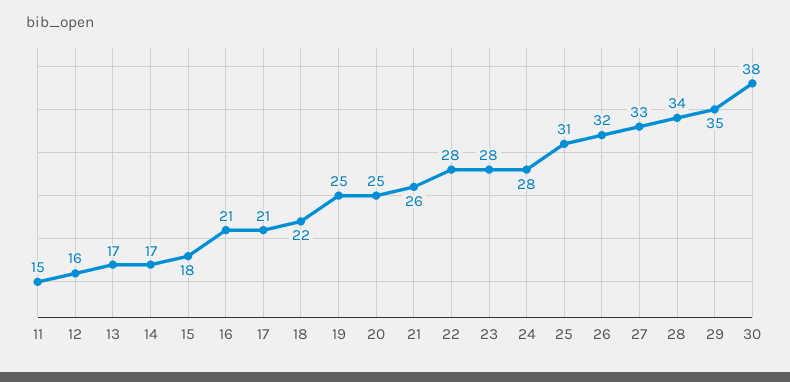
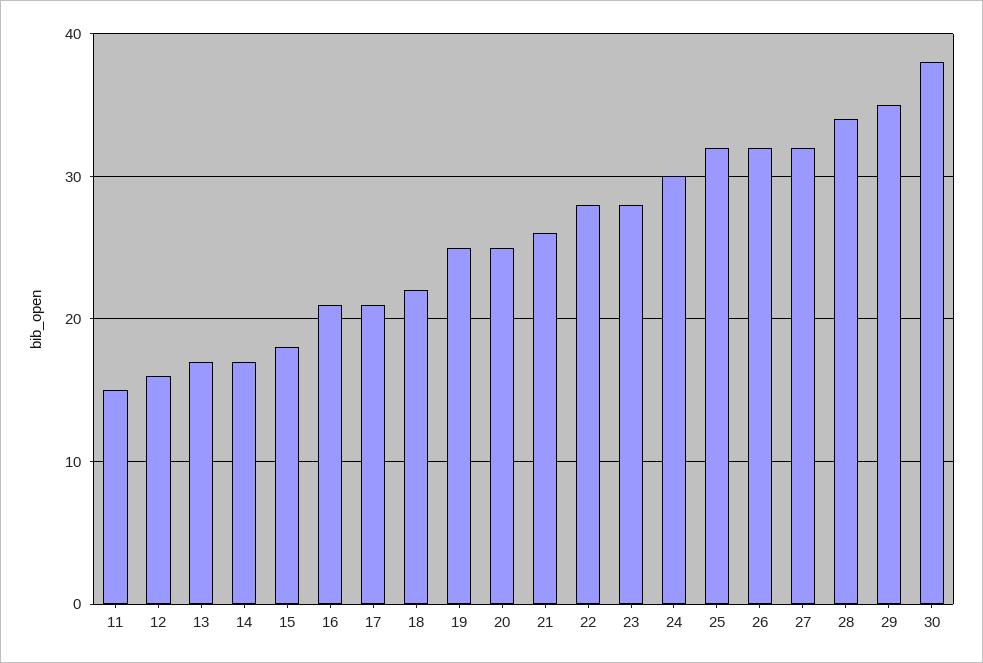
  {
    "11": 15,
    "12": 16,
    "13": 17,
    "14": 17,
    "15": 18,
    "16": 21,
    "17": 21,
    "18": 22,
    "19": 25,
    "20": 25,
    "21": 26,
    "22": 28,
    "23": 28,
-   "24": 28,
+   "24": 30,
-   "25": 31,
+   "25": 32,
    "26": 32,
-   "27": 33,
+   "27": 32,
    "28": 34,
    "29": 35,
    "30": 38
  }

